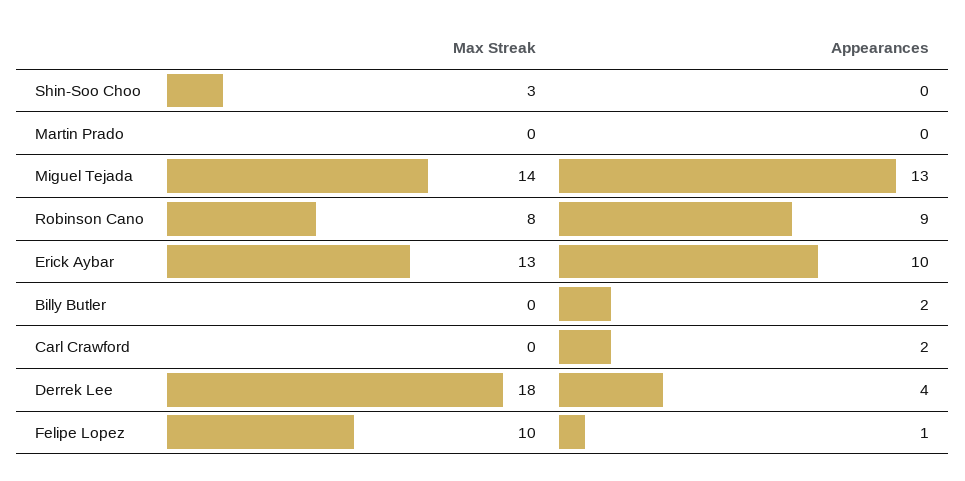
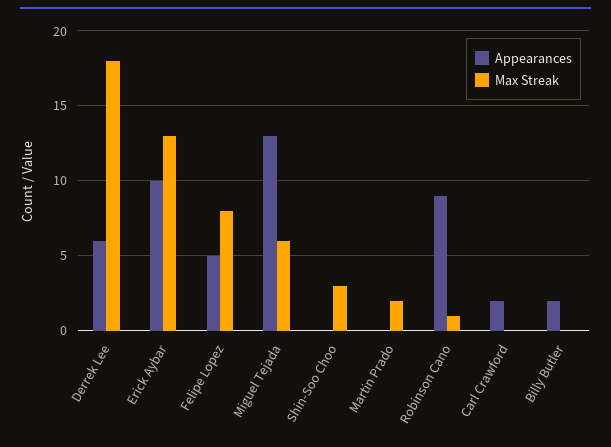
  {
    "Max Streak": {
      "Shin-Soo Choo": 3,
-     "Martin Prado": 0,
+     "Martin Prado": 2,
-     "Miguel Tejada": 14,
+     "Miguel Tejada": 6,
-     "Robinson Cano": 8,
+     "Robinson Cano": 1,
      "Erick Aybar": 13,
      "Billy Butler": 0,
      "Carl Crawford": 0,
      "Derrek Lee": 18,
-     "Felipe Lopez": 10
+     "Felipe Lopez": 8
    },
    "Appearances": {
      "Shin-Soo Choo": 0,
      "Martin Prado": 0,
      "Miguel Tejada": 13,
      "Robinson Cano": 9,
      "Erick Aybar": 10,
      "Billy Butler": 2,
      "Carl Crawford": 2,
-     "Derrek Lee": 4,
+     "Derrek Lee": 6,
-     "Felipe Lopez": 1
+     "Felipe Lopez": 5
    }
  }

